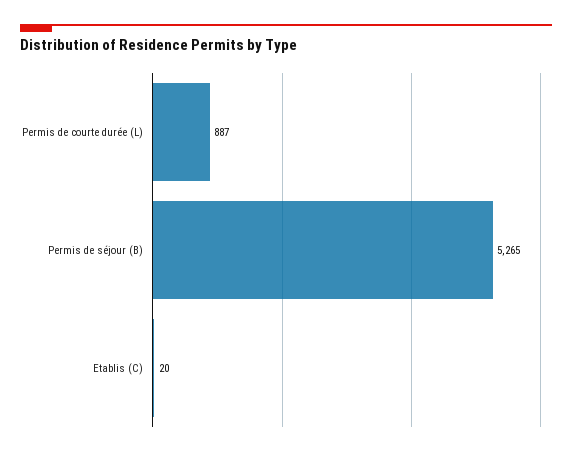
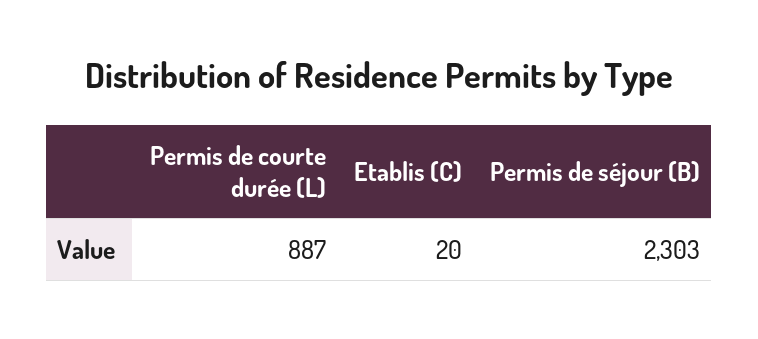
  {
    "Permis de courte durée (L)": 887,
-   "Permis de séjour (B)": 5265,
+   "Permis de séjour (B)": 2303,
    "Etablis (C)": 20
  }

